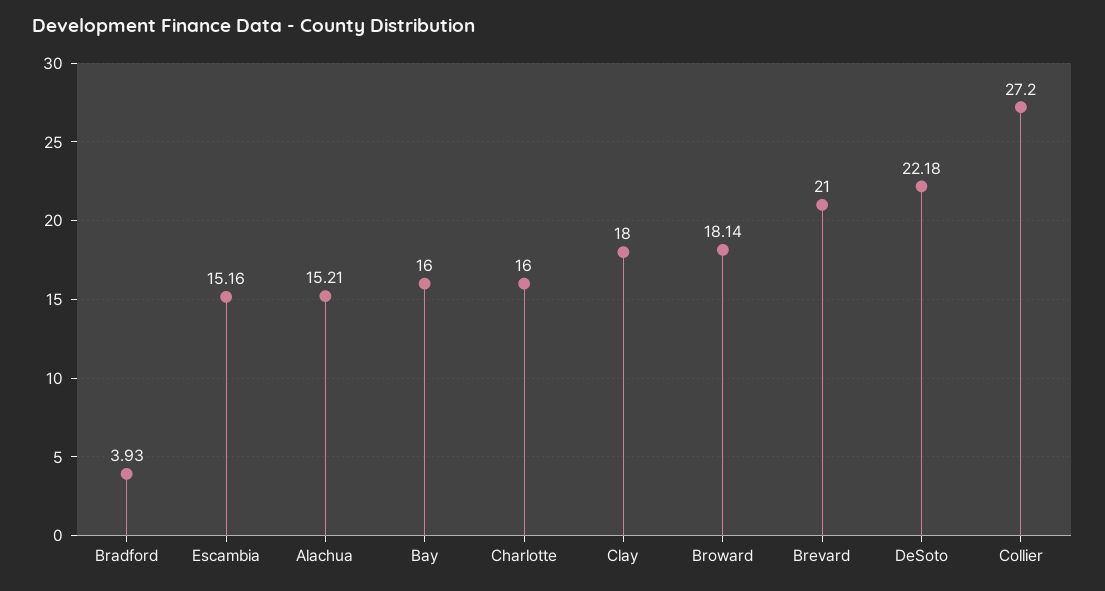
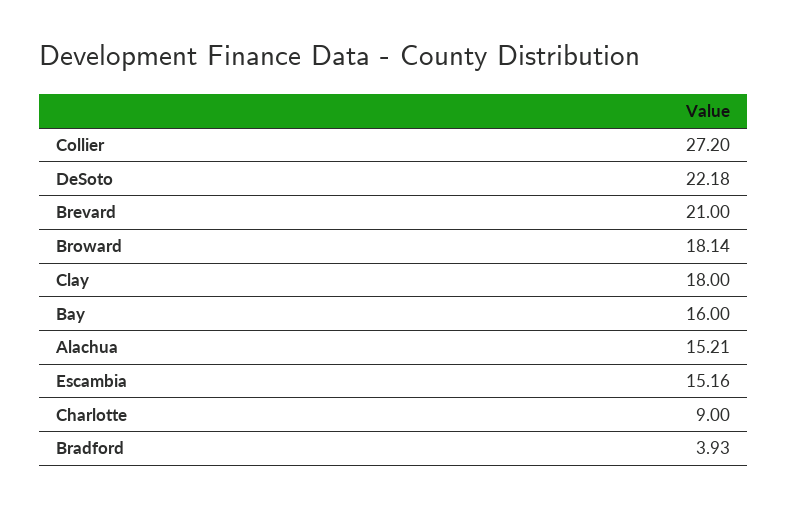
  {
    "Bradford": 3.93,
    "Escambia": 15.16,
    "Alachua": 15.21,
    "Bay": 16,
-   "Charlotte": 16,
+   "Charlotte": 9,
    "Clay": 18,
    "Broward": 18.14,
    "Brevard": 21,
    "DeSoto": 22.18,
    "Collier": 27.2
  }

